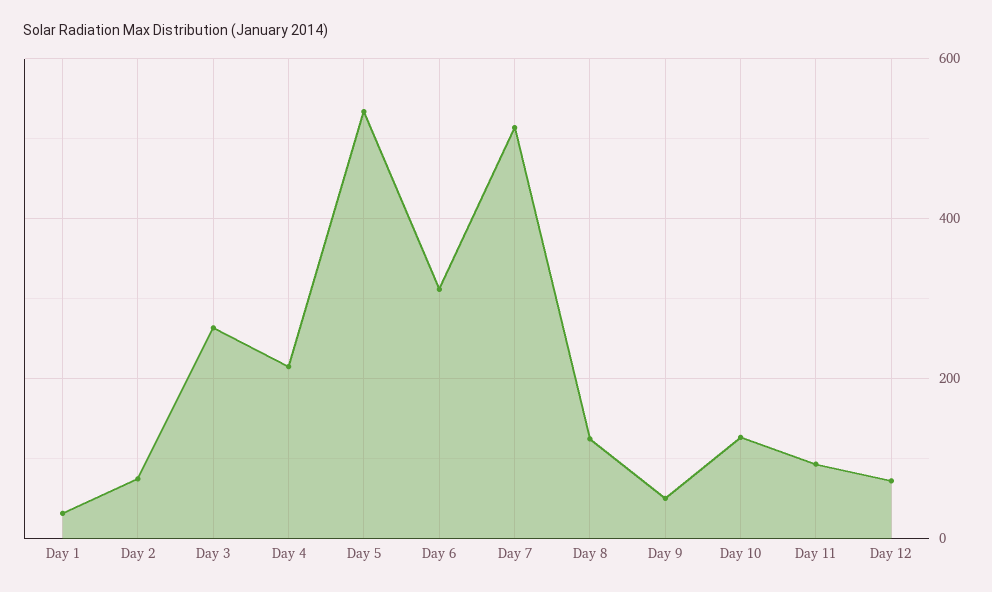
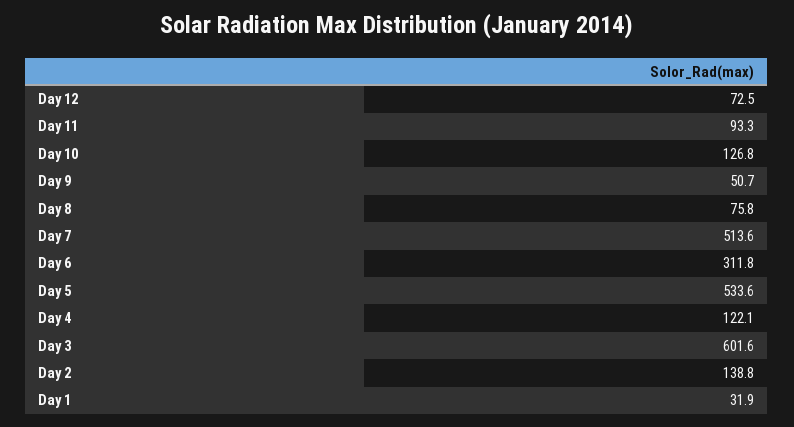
  {
    "Day 1": 31.9,
-   "Day 2": 80,
+   "Day 2": 138.8,
-   "Day 3": 260,
+   "Day 3": 601.6,
-   "Day 4": 220,
+   "Day 4": 122.1,
    "Day 5": 533.6,
    "Day 6": 311.8,
    "Day 7": 513.6,
-   "Day 8": 120,
+   "Day 8": 75.8,
    "Day 9": 50.7,
    "Day 10": 126.8,
    "Day 11": 93.3,
    "Day 12": 72.5
  }

